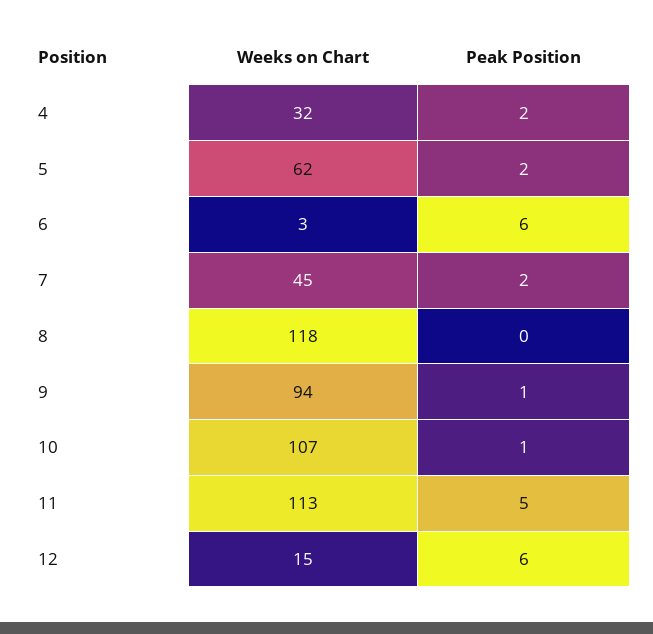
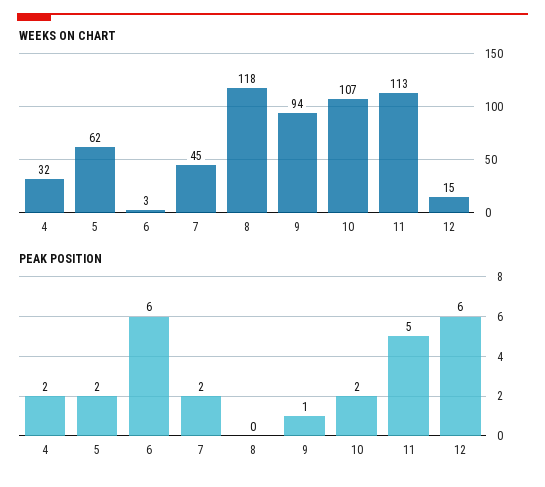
  {
    "Weeks on Chart": {
      "4": 32,
      "5": 62,
      "6": 3,
      "7": 45,
      "8": 118,
      "9": 94,
      "10": 107,
      "11": 113,
      "12": 15
    },
    "Peak Position": {
      "4": 2,
      "5": 2,
      "6": 6,
      "7": 2,
      "8": 0,
      "9": 1,
-     "10": 1,
+     "10": 2,
      "11": 5,
      "12": 6
    }
  }

